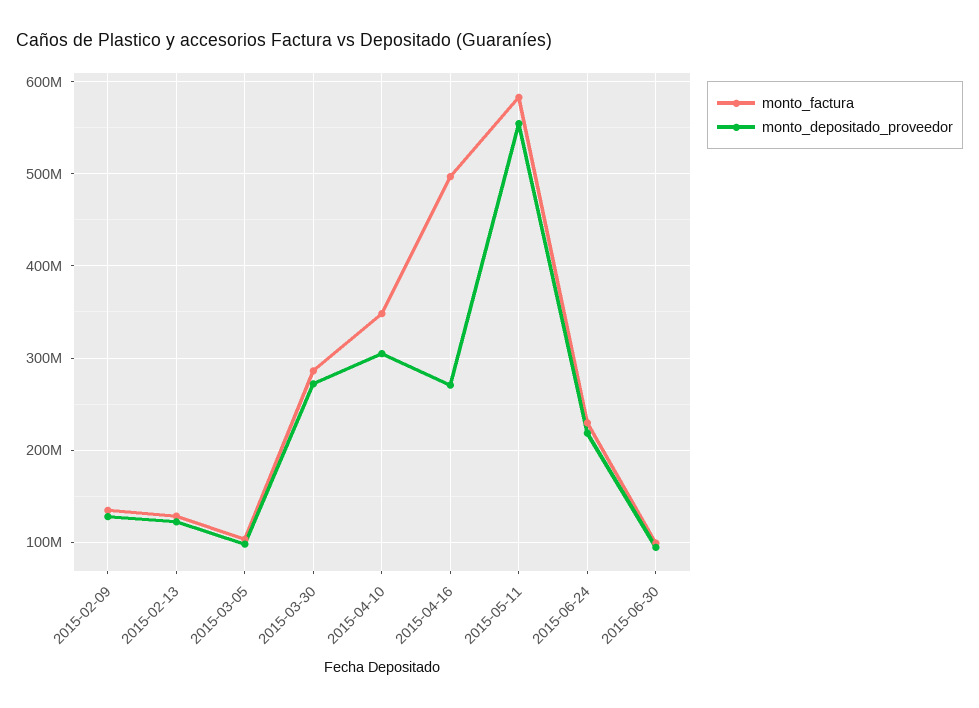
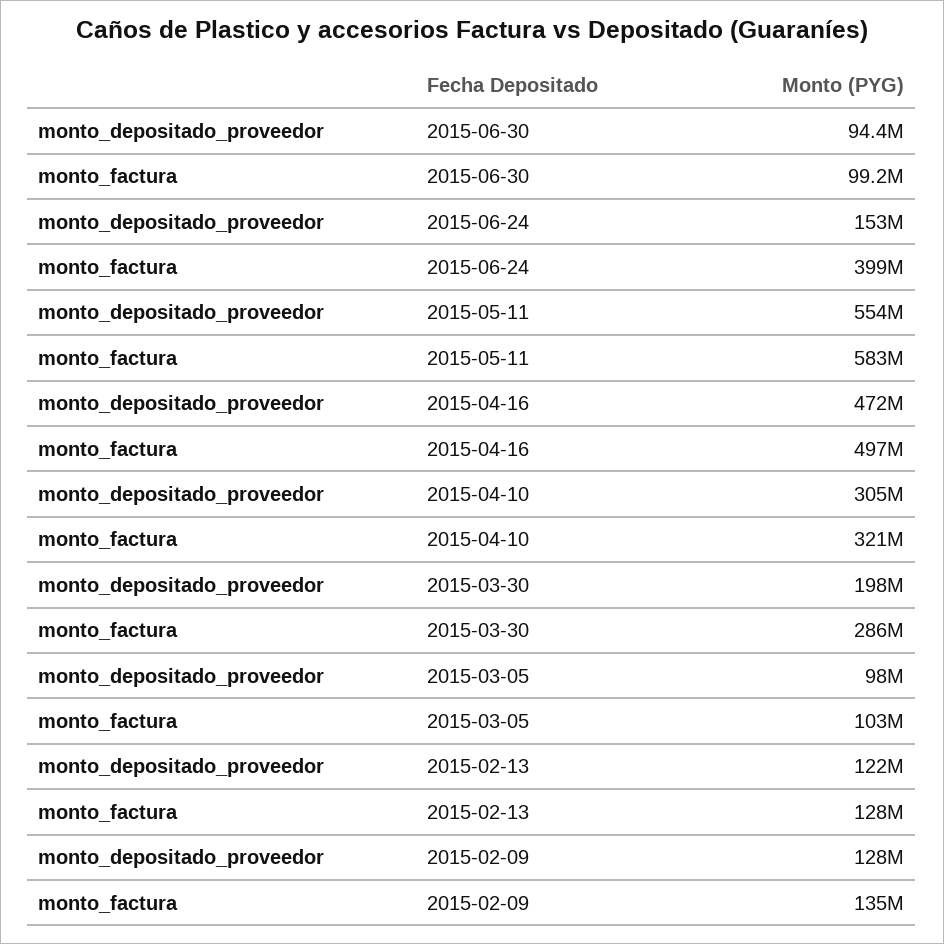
  {
    "monto_factura": {
      "2015-02-09": 135000000,
      "2015-02-13": 128000000,
      "2015-03-05": 103000000,
      "2015-03-30": 286000000,
-     "2015-04-10": 350000000,
+     "2015-04-10": 321000000,
      "2015-04-16": 497000000,
      "2015-05-11": 583000000,
-     "2015-06-24": 230000000,
+     "2015-06-24": 399000000,
      "2015-06-30": 99200000
    },
    "monto_depositado_proveedor": {
      "2015-02-09": 128000000,
      "2015-02-13": 122000000,
      "2015-03-05": 98000000,
-     "2015-03-30": 270000000,
+     "2015-03-30": 198000000,
      "2015-04-10": 305000000,
-     "2015-04-16": 270000000,
+     "2015-04-16": 472000000,
      "2015-05-11": 554000000,
-     "2015-06-24": 220000000,
+     "2015-06-24": 153000000,
      "2015-06-30": 94400000
    }
  }

